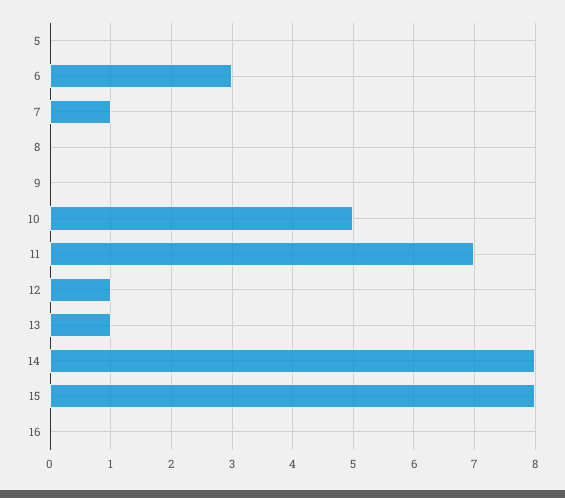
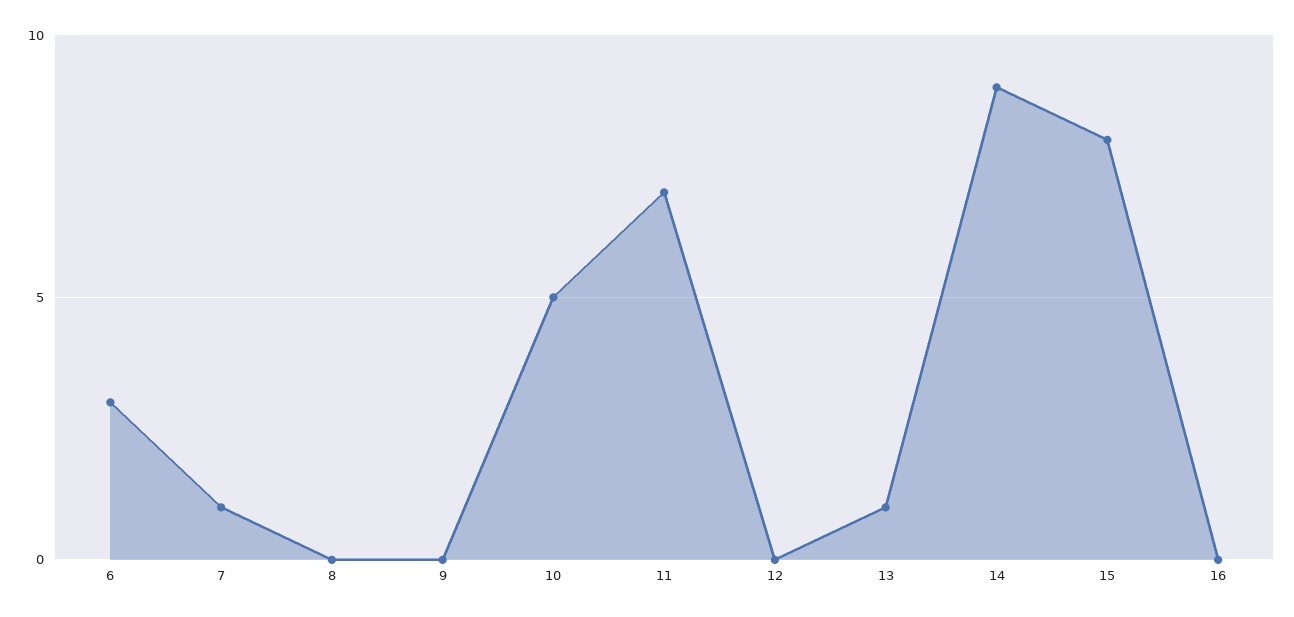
  {
-   "5": 0,
    "6": 3,
    "7": 1,
    "8": 0,
    "9": 0,
    "10": 5,
    "11": 7,
-   "12": 1,
+   "12": 0,
    "13": 1,
-   "14": 8,
+   "14": 9,
    "15": 8,
    "16": 0
  }

